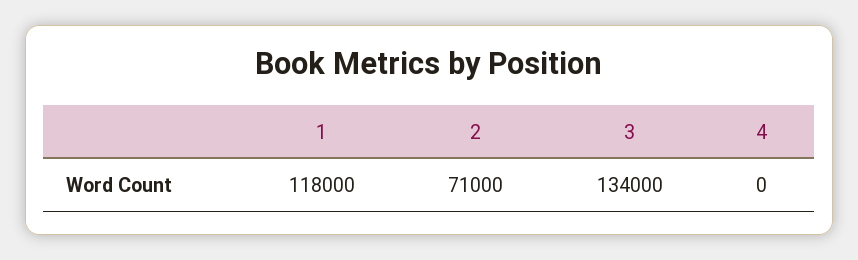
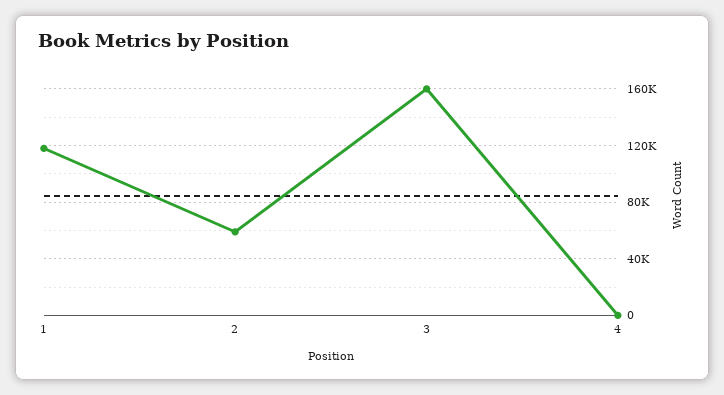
  {
    "1": 118000,
-   "2": 71000,
+   "2": 60000,
-   "3": 134000,
+   "3": 160000,
    "4": 0
  }

